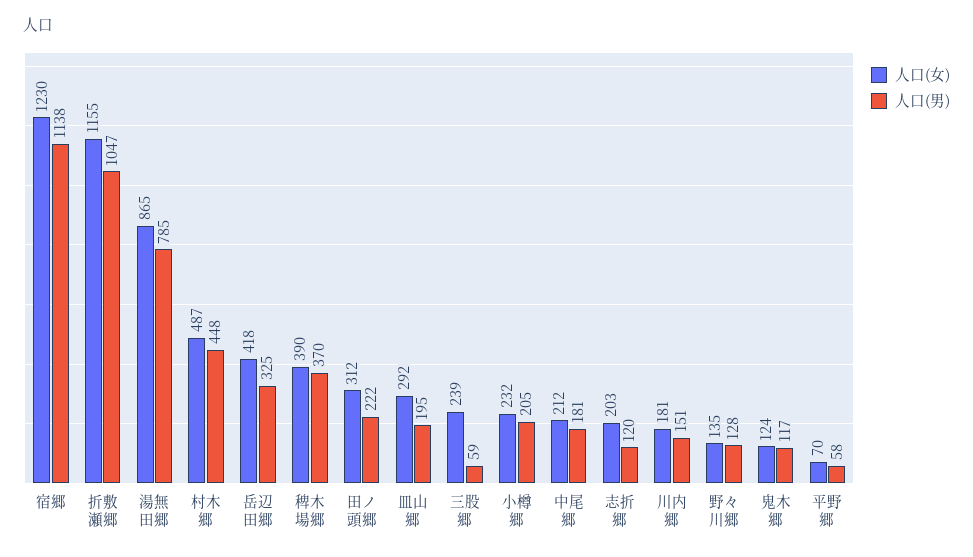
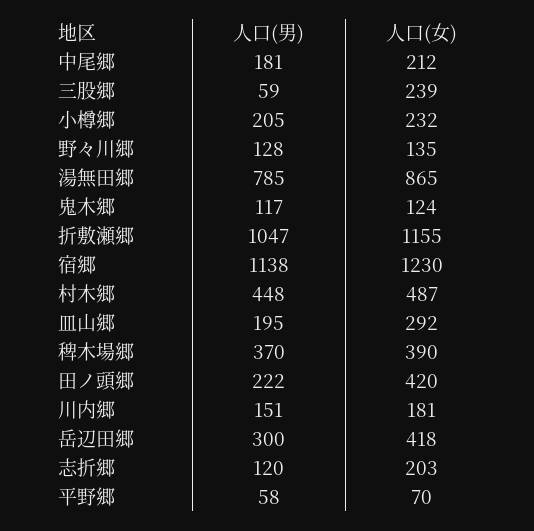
  {
    "人口(女)": {
      "宿郷": 1230,
      "折敷瀬郷": 1155,
      "湯無田郷": 865,
      "村木郷": 487,
      "岳辺田郷": 418,
      "稗木場郷": 390,
-     "田ノ頭郷": 312,
+     "田ノ頭郷": 420,
      "皿山郷": 292,
      "三股郷": 239,
      "小樽郷": 232,
      "中尾郷": 212,
      "志折郷": 203,
      "川内郷": 181,
      "野々川郷": 135,
      "鬼木郷": 124,
      "平野郷": 70
    },
    "人口(男)": {
      "宿郷": 1138,
      "折敷瀬郷": 1047,
      "湯無田郷": 785,
      "村木郷": 448,
-     "岳辺田郷": 325,
+     "岳辺田郷": 300,
      "稗木場郷": 370,
      "田ノ頭郷": 222,
      "皿山郷": 195,
      "三股郷": 59,
      "小樽郷": 205,
      "中尾郷": 181,
      "志折郷": 120,
      "川内郷": 151,
      "野々川郷": 128,
      "鬼木郷": 117,
      "平野郷": 58
    }
  }

